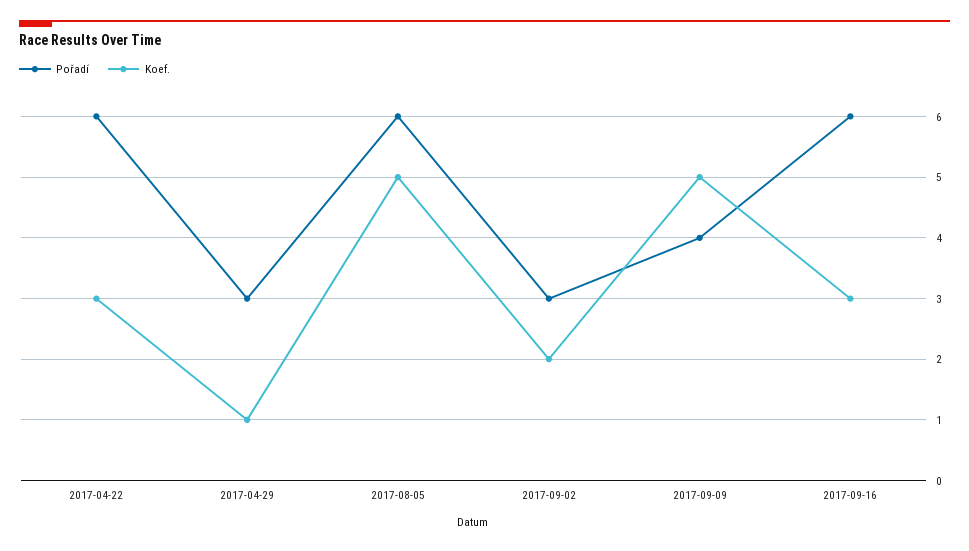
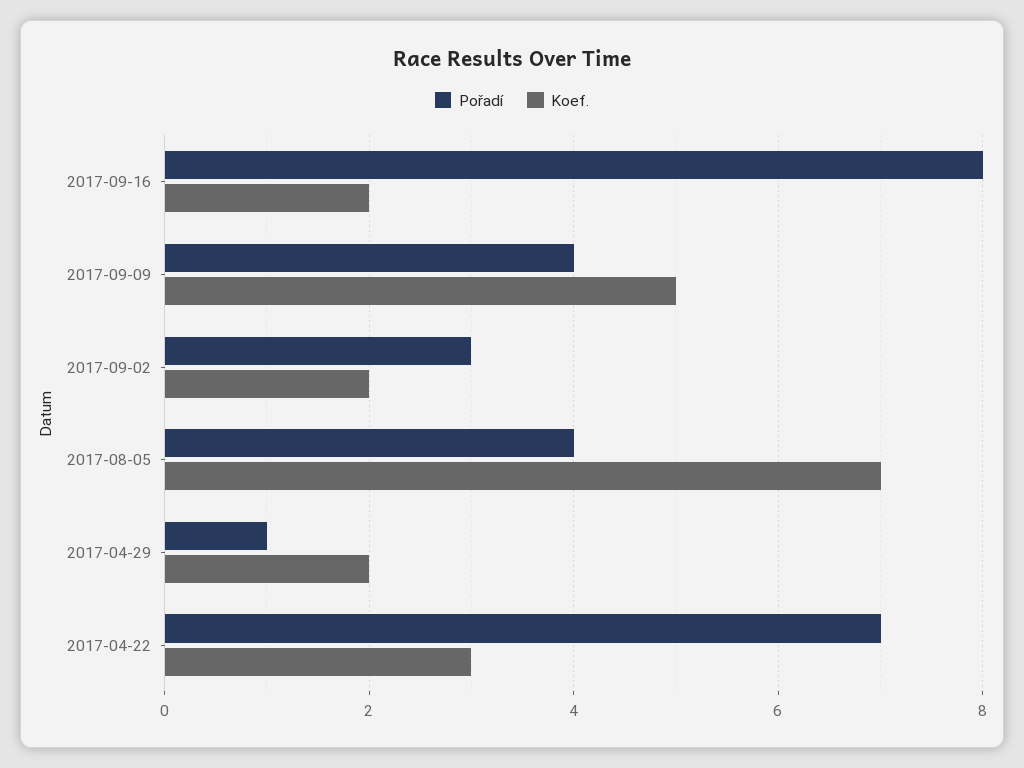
  {
    "Pořadí": {
-     "2017-04-22": 6,
+     "2017-04-22": 7,
-     "2017-04-29": 3,
+     "2017-04-29": 1,
-     "2017-08-05": 6,
+     "2017-08-05": 4,
      "2017-09-02": 3,
      "2017-09-09": 4,
-     "2017-09-16": 6
+     "2017-09-16": 8
    },
    "Koef.": {
      "2017-04-22": 3,
-     "2017-04-29": 1,
+     "2017-04-29": 2,
-     "2017-08-05": 5,
+     "2017-08-05": 7,
      "2017-09-02": 2,
      "2017-09-09": 5,
-     "2017-09-16": 3
+     "2017-09-16": 2
    }
  }

